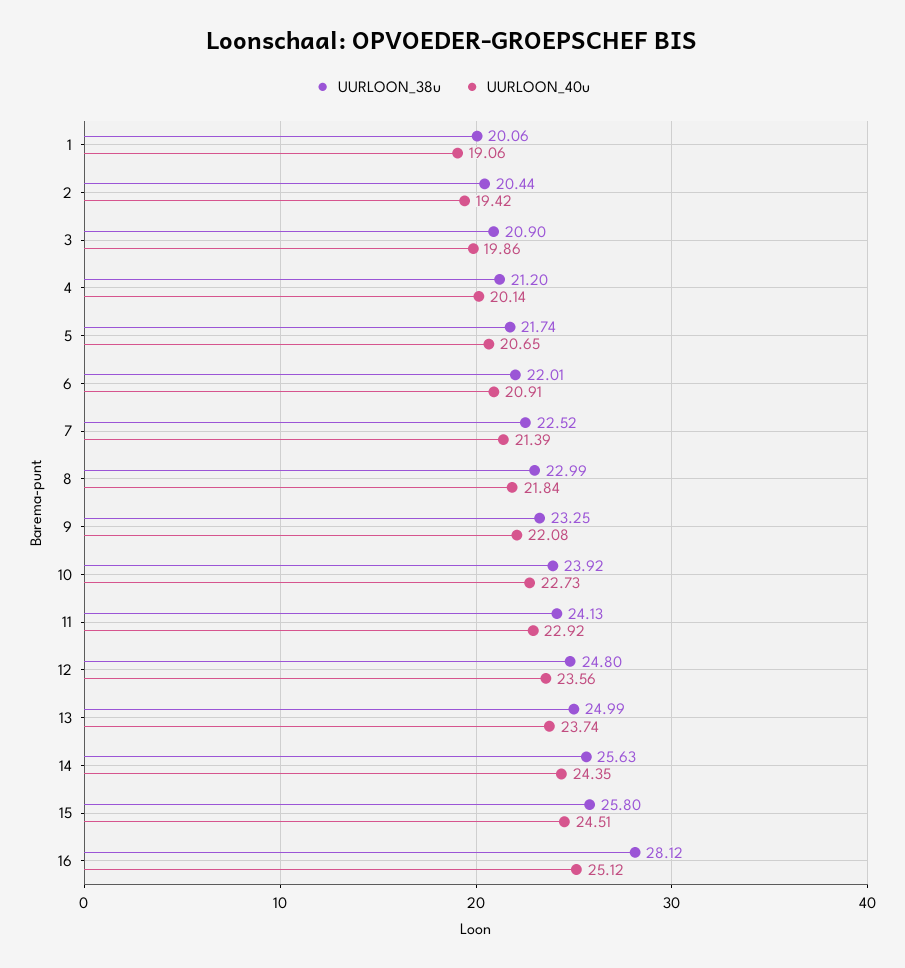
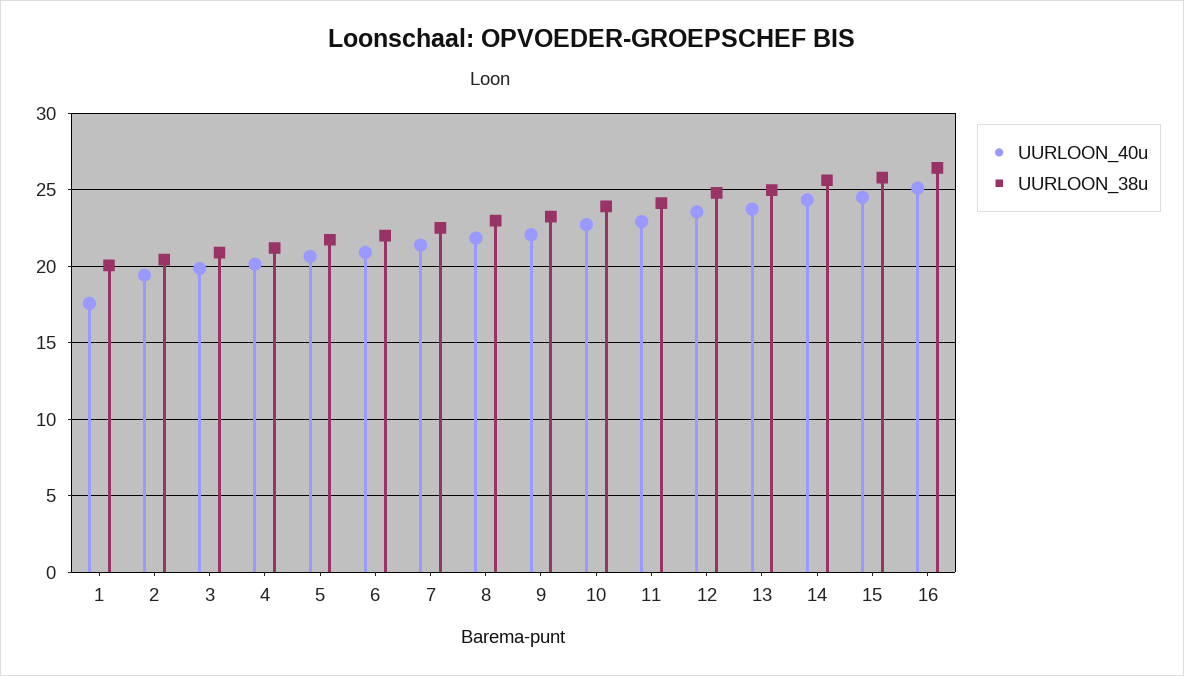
  {
    "UURLOON_38u": {
      "1": 20.06,
      "2": 20.44,
      "3": 20.9,
      "4": 21.2,
      "5": 21.74,
      "6": 22.01,
      "7": 22.52,
      "8": 22.99,
      "9": 23.25,
      "10": 23.92,
      "11": 24.13,
      "12": 24.8,
      "13": 24.99,
      "14": 25.63,
      "15": 25.8,
-     "16": 28.12
+     "16": 26.5
    },
    "UURLOON_40u": {
-     "1": 19.06,
+     "1": 17.5,
      "2": 19.42,
      "3": 19.86,
      "4": 20.14,
      "5": 20.65,
      "6": 20.91,
      "7": 21.39,
      "8": 21.84,
      "9": 22.08,
      "10": 22.73,
      "11": 22.92,
      "12": 23.56,
      "13": 23.74,
      "14": 24.35,
      "15": 24.51,
      "16": 25.12
    }
  }

